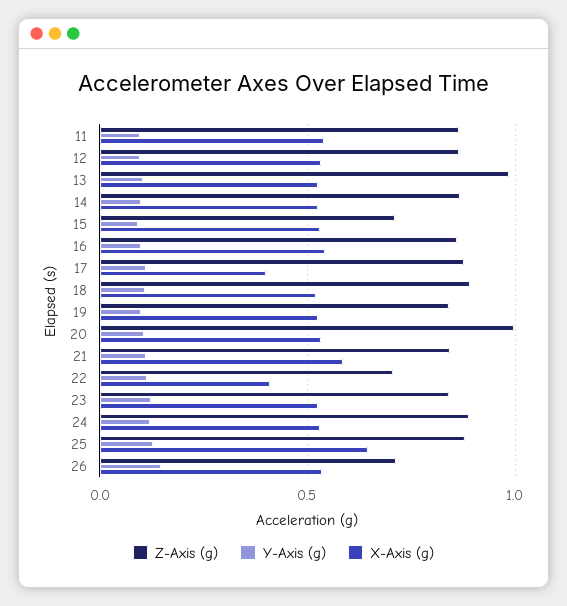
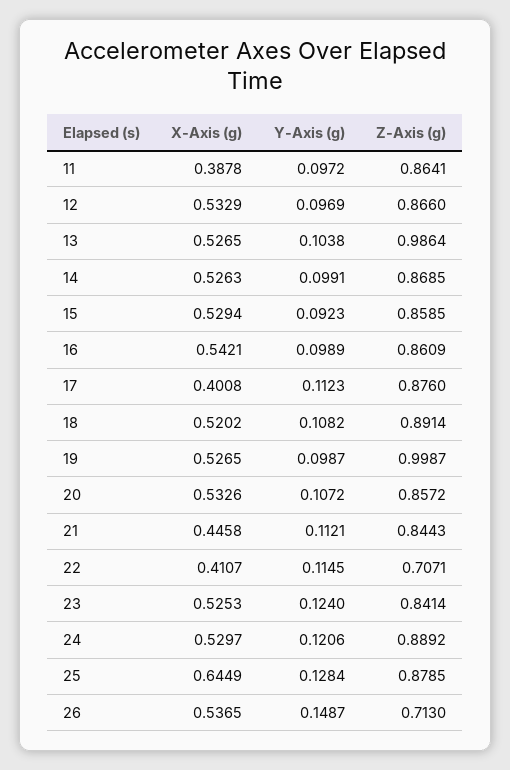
  {
    "Z-Axis (g)": {
      "11": 0.8641,
      "12": 0.866,
      "13": 0.9864,
      "14": 0.8685,
-     "15": 0.7,
+     "15": 0.8585,
      "16": 0.8609,
      "17": 0.876,
      "18": 0.8914,
-     "19": 0.85,
+     "19": 0.9987,
-     "20": 1,
+     "20": 0.8572,
      "21": 0.8443,
      "22": 0.7071,
      "23": 0.8414,
      "24": 0.8892,
      "25": 0.8785,
      "26": 0.713
    },
    "Y-Axis (g)": {
      "11": 0.0972,
      "12": 0.0969,
      "13": 0.1038,
      "14": 0.0991,
      "15": 0.0923,
      "16": 0.0989,
      "17": 0.1123,
      "18": 0.1082,
      "19": 0.0987,
      "20": 0.1072,
      "21": 0.1121,
      "22": 0.1145,
      "23": 0.124,
      "24": 0.1206,
      "25": 0.1284,
      "26": 0.1487
    },
    "X-Axis (g)": {
-     "11": 0.55,
+     "11": 0.3878,
      "12": 0.5329,
      "13": 0.5265,
      "14": 0.5263,
      "15": 0.5294,
      "16": 0.5421,
      "17": 0.4008,
      "18": 0.5202,
      "19": 0.5265,
      "20": 0.5326,
-     "21": 0.6,
+     "21": 0.4458,
      "22": 0.4107,
      "23": 0.5253,
      "24": 0.5297,
      "25": 0.6449,
      "26": 0.5365
    }
  }

